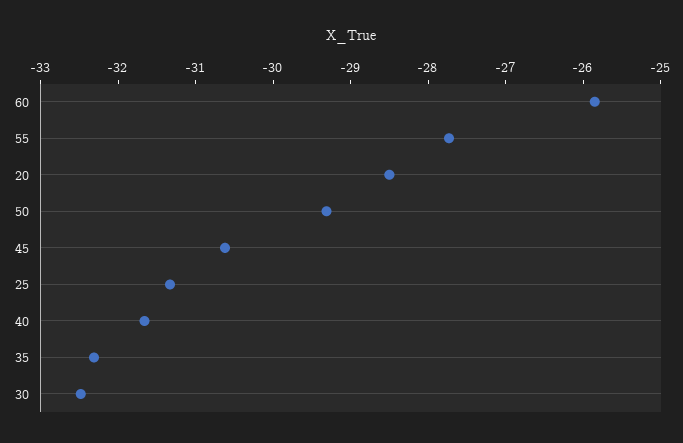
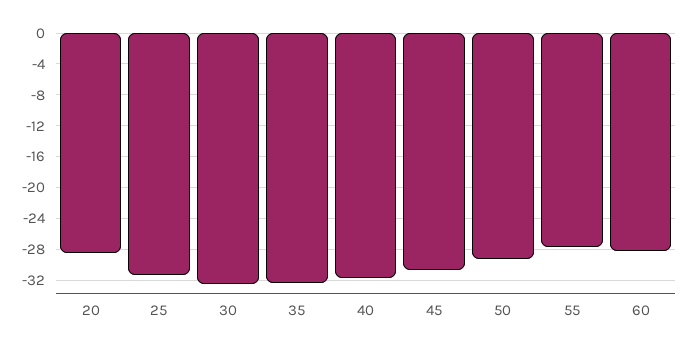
  {
-   "60": -25.8,
+   "60": -28,
    "55": -27.8,
    "20": -28.6,
    "50": -29.4,
    "45": -30.6,
    "25": -31.4,
    "40": -31.6,
    "35": -32.4,
    "30": -32.4
  }

